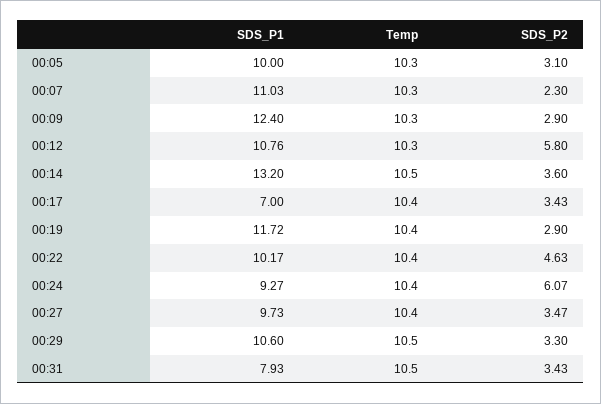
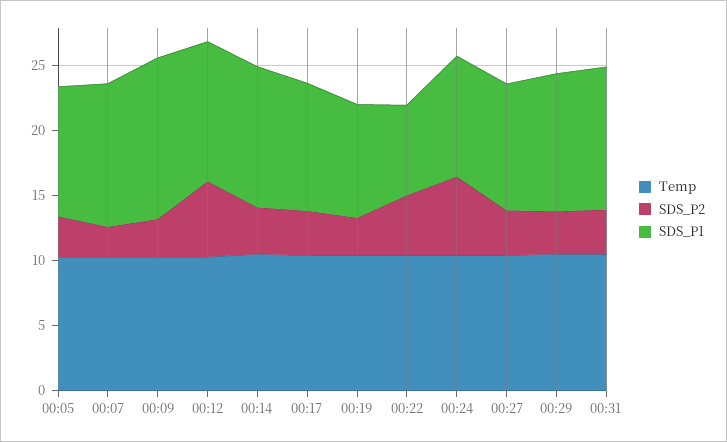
  {
    "SDS_P1": {
      "00:05": 10,
      "00:07": 11.03,
      "00:09": 12.4,
      "00:12": 10.76,
-     "00:14": 13.2,
+     "00:14": 11,
-     "00:17": 7,
+     "00:17": 10,
-     "00:19": 11.72,
+     "00:19": 9,
-     "00:22": 10.17,
+     "00:22": 7,
      "00:24": 9.27,
      "00:27": 9.73,
      "00:29": 10.6,
-     "00:31": 7.93
+     "00:31": 11
    },
    "Temp": {
      "00:05": 10.3,
      "00:07": 10.3,
      "00:09": 10.3,
      "00:12": 10.3,
      "00:14": 10.5,
      "00:17": 10.4,
      "00:19": 10.4,
      "00:22": 10.4,
      "00:24": 10.4,
      "00:27": 10.4,
      "00:29": 10.5,
      "00:31": 10.5
    },
    "SDS_P2": {
      "00:05": 3.1,
      "00:07": 2.3,
      "00:09": 2.9,
      "00:12": 5.8,
      "00:14": 3.6,
      "00:17": 3.43,
      "00:19": 2.9,
      "00:22": 4.63,
      "00:24": 6.07,
      "00:27": 3.47,
      "00:29": 3.3,
      "00:31": 3.43
    }
  }

